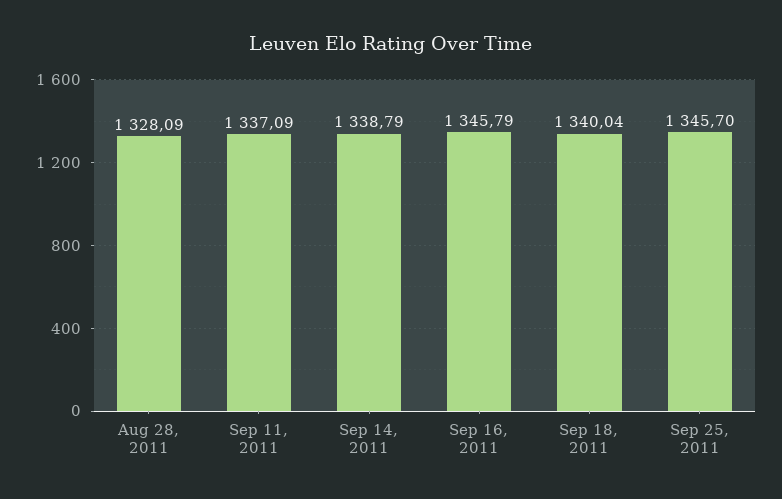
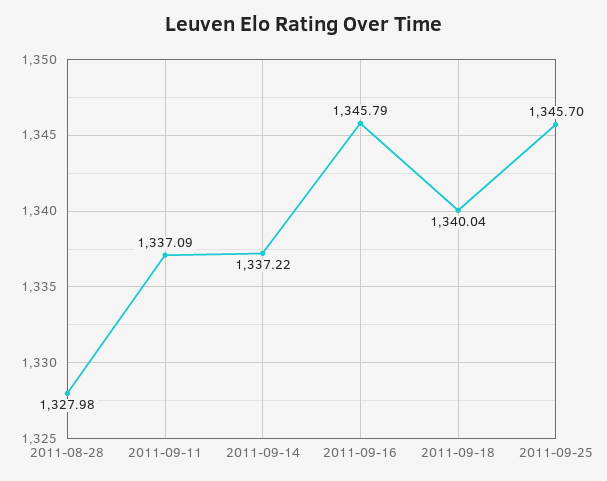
  {
-   "Aug 28, 2011": 1328.09,
+   "Aug 28, 2011": 1327.98,
    "Sep 11, 2011": 1337.09,
-   "Sep 14, 2011": 1338.79,
+   "Sep 14, 2011": 1337.22,
    "Sep 16, 2011": 1345.79,
    "Sep 18, 2011": 1340.04,
    "Sep 25, 2011": 1345.7
  }

